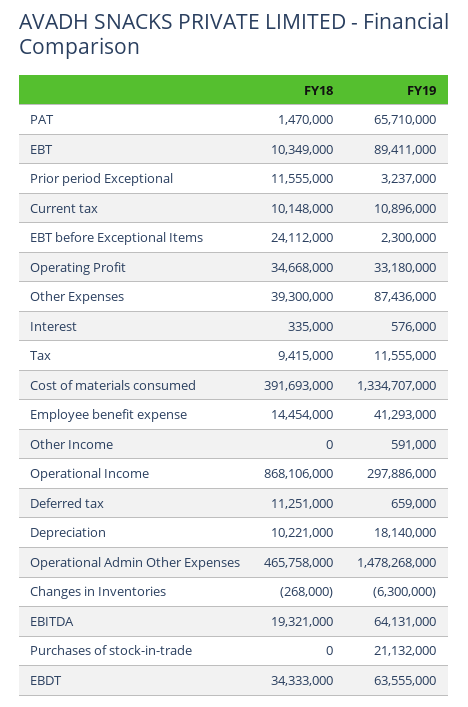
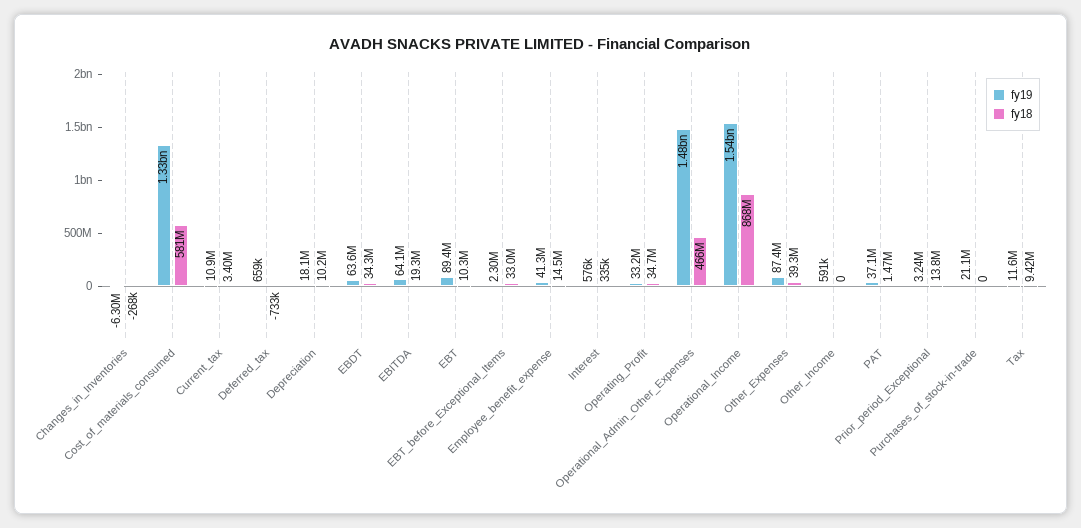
  {
    "FY18": {
      "PAT": 1470000,
      "EBT": 10349000,
-     "Prior period Exceptional": 11555000,
+     "Prior period Exceptional": 13800000,
-     "Current tax": 10148000,
+     "Current tax": 3400000,
-     "EBT before Exceptional Items": 24112000,
+     "EBT before Exceptional Items": 33000000,
      "Operating Profit": 34668000,
      "Other Expenses": 39300000,
      "Interest": 335000,
      "Tax": 9415000,
-     "Cost of materials consumed": 391693000,
+     "Cost of materials consumed": 581000000,
      "Employee benefit expense": 14454000,
      "Other Income": 0,
      "Operational Income": 868106000,
-     "Deferred tax": 11251000,
+     "Deferred tax": -733000,
      "Depreciation": 10221000,
      "Operational Admin Other Expenses": 465758000,
      "Changes in Inventories": -268000,
      "EBITDA": 19321000,
      "Purchases of stock-in-trade": 0,
      "EBDT": 34333000
    },
    "FY19": {
-     "PAT": 65710000,
+     "PAT": 37100000,
      "EBT": 89411000,
      "Prior period Exceptional": 3237000,
      "Current tax": 10896000,
      "EBT before Exceptional Items": 2300000,
      "Operating Profit": 33180000,
      "Other Expenses": 87436000,
      "Interest": 576000,
      "Tax": 11555000,
      "Cost of materials consumed": 1334707000,
      "Employee benefit expense": 41293000,
      "Other Income": 591000,
-     "Operational Income": 297886000,
+     "Operational Income": 1540000000,
      "Deferred tax": 659000,
      "Depreciation": 18140000,
      "Operational Admin Other Expenses": 1478268000,
      "Changes in Inventories": -6300000,
      "EBITDA": 64131000,
      "Purchases of stock-in-trade": 21132000,
      "EBDT": 63555000
    }
  }

